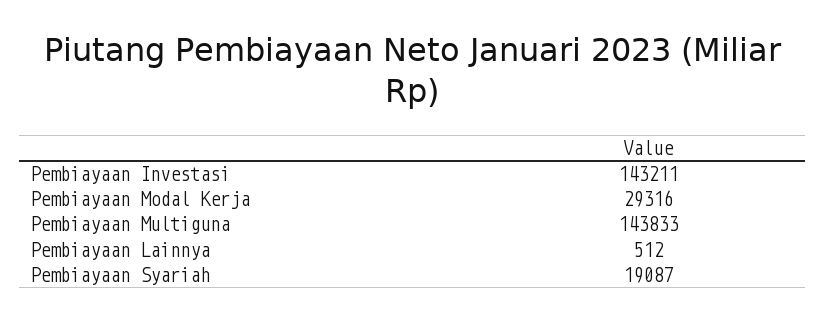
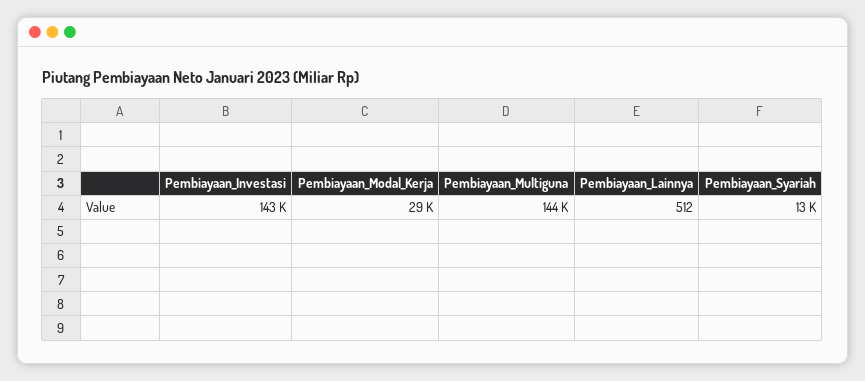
  {
    "Pembiayaan Investasi": 143211,
    "Pembiayaan Modal Kerja": 29316,
    "Pembiayaan Multiguna": 143833,
    "Pembiayaan Lainnya": 512,
-   "Pembiayaan Syariah": 19087
+   "Pembiayaan Syariah": 13000
  }

